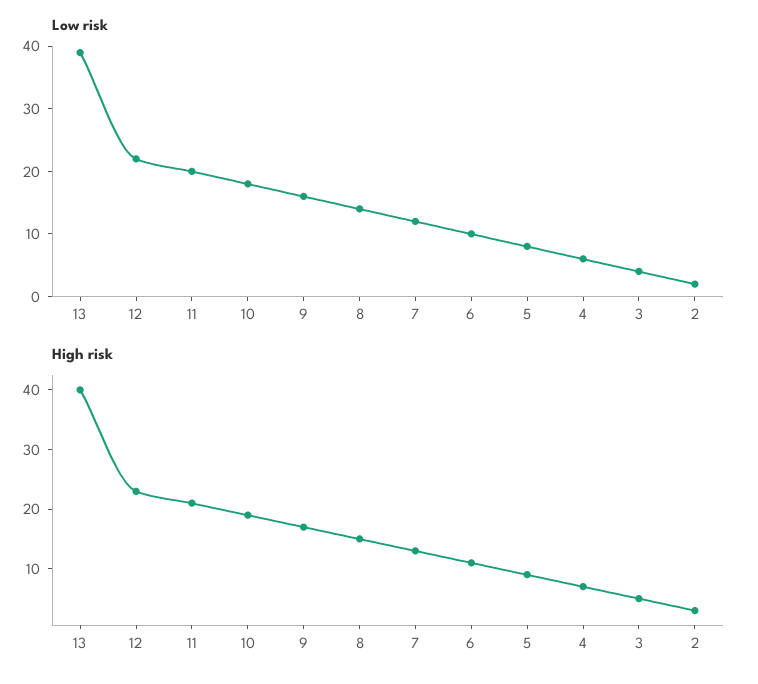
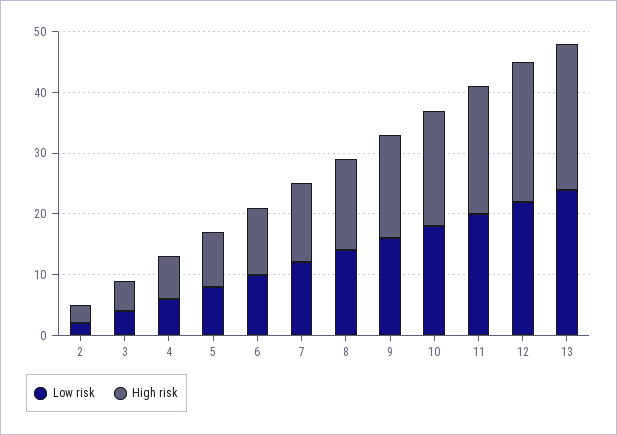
  {
    "Low risk": {
-     "13": 40,
+     "13": 25,
      "12": 20,
      "11": 20,
      "10": 20,
      "9": 15,
      "8": 15,
      "7": 10,
      "6": 10,
      "5": 10,
      "4": 5,
      "3": 5,
      "2": 0
    },
    "High risk": {
-     "13": 40,
+     "13": 25,
      "12": 25,
      "11": 20,
      "10": 20,
      "9": 15,
      "8": 15,
      "7": 15,
      "6": 10,
      "5": 10,
      "4": 5,
      "3": 5,
      "2": 5
    }
  }

